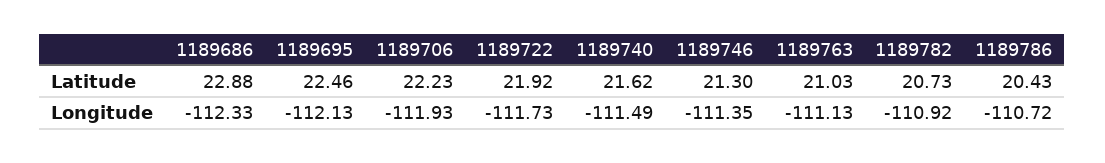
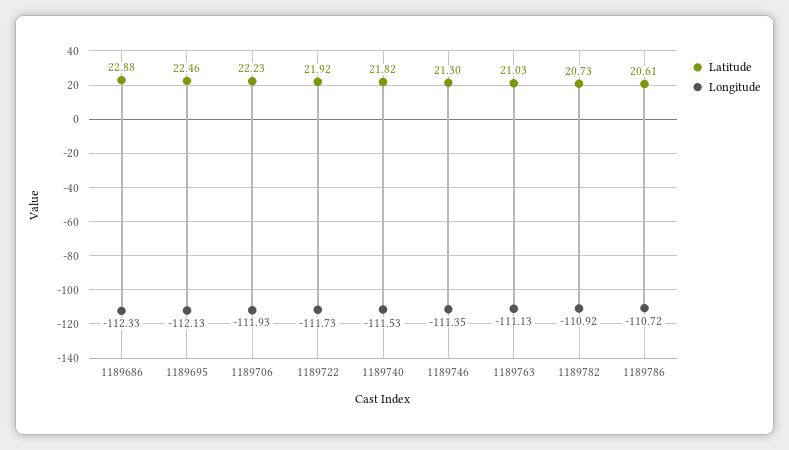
  {
    "Latitude": {
      "1189686": 22.88,
      "1189695": 22.46,
      "1189706": 22.23,
      "1189722": 21.92,
-     "1189740": 21.62,
+     "1189740": 21.82,
      "1189746": 21.3,
      "1189763": 21.03,
      "1189782": 20.73,
-     "1189786": 20.43
+     "1189786": 20.61
    },
    "Longitude": {
      "1189686": -112.33,
      "1189695": -112.13,
      "1189706": -111.93,
      "1189722": -111.73,
-     "1189740": -111.49,
+     "1189740": -111.53,
      "1189746": -111.35,
      "1189763": -111.13,
      "1189782": -110.92,
      "1189786": -110.72
    }
  }

